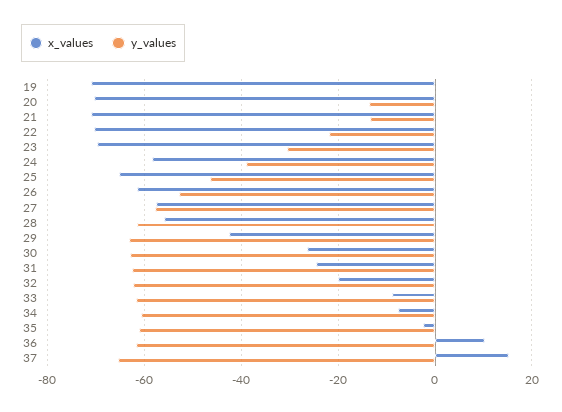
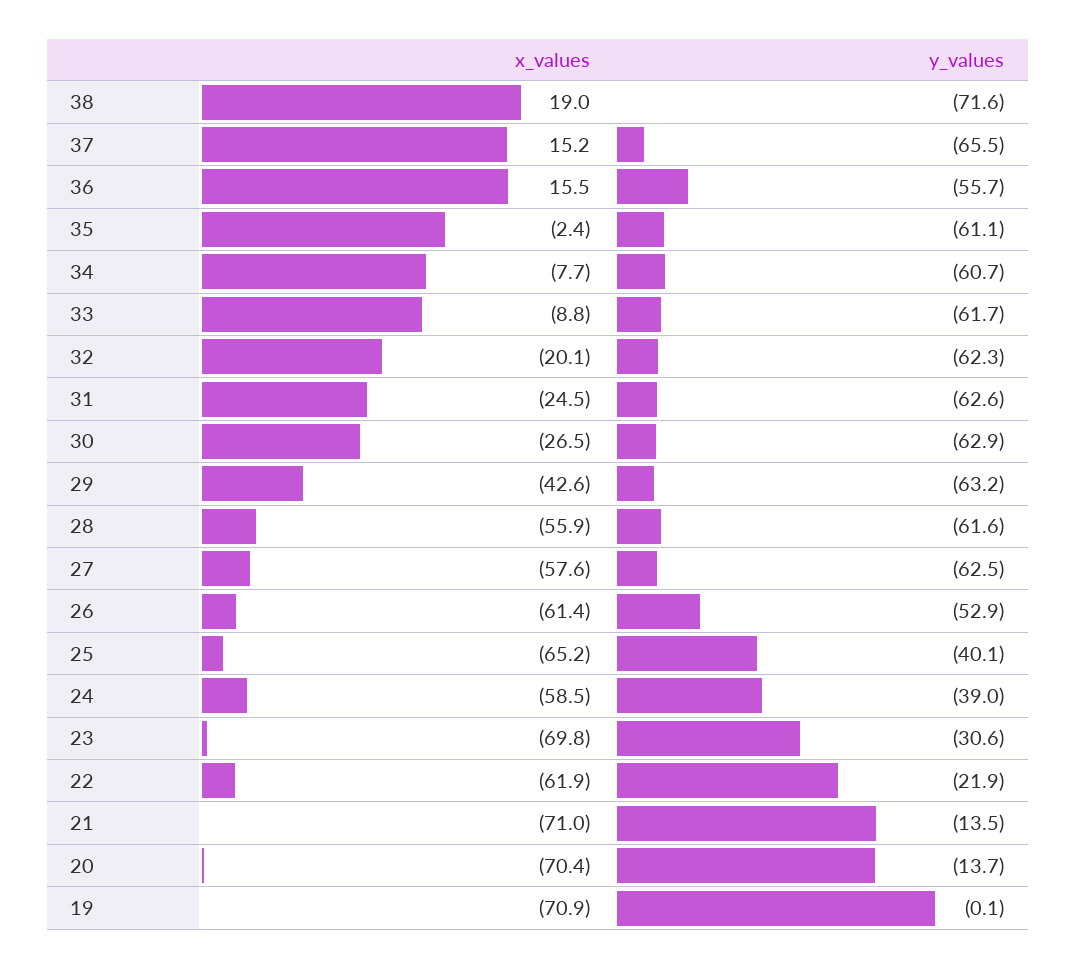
  {
    "x_values": {
      "19": -70.9,
      "20": -70.4,
      "21": -71,
-     "22": -70,
+     "22": -61.9,
      "23": -69.8,
      "24": -58.5,
      "25": -65.2,
      "26": -61.4,
      "27": -57.6,
      "28": -55.9,
      "29": -42.6,
      "30": -26.5,
      "31": -24.5,
      "32": -20.1,
      "33": -8.8,
      "34": -7.7,
      "35": -2.4,
-     "36": 10,
+     "36": 15.5,
-     "37": 15.2
+     "37": 15.2,
+     "38": 19
    },
    "y_values": {
      "19": -0.1,
      "20": -13.7,
      "21": -13.5,
      "22": -21.9,
      "23": -30.6,
      "24": -39,
-     "25": -46,
+     "25": -40.1,
      "26": -52.9,
-     "27": -58,
+     "27": -62.5,
      "28": -61.6,
      "29": -63.2,
      "30": -62.9,
      "31": -62.6,
      "32": -62.3,
      "33": -61.7,
      "34": -60.7,
      "35": -61.1,
-     "36": -62,
+     "36": -55.7,
-     "37": -65.5
+     "37": -65.5,
+     "38": -71.6
    }
  }

